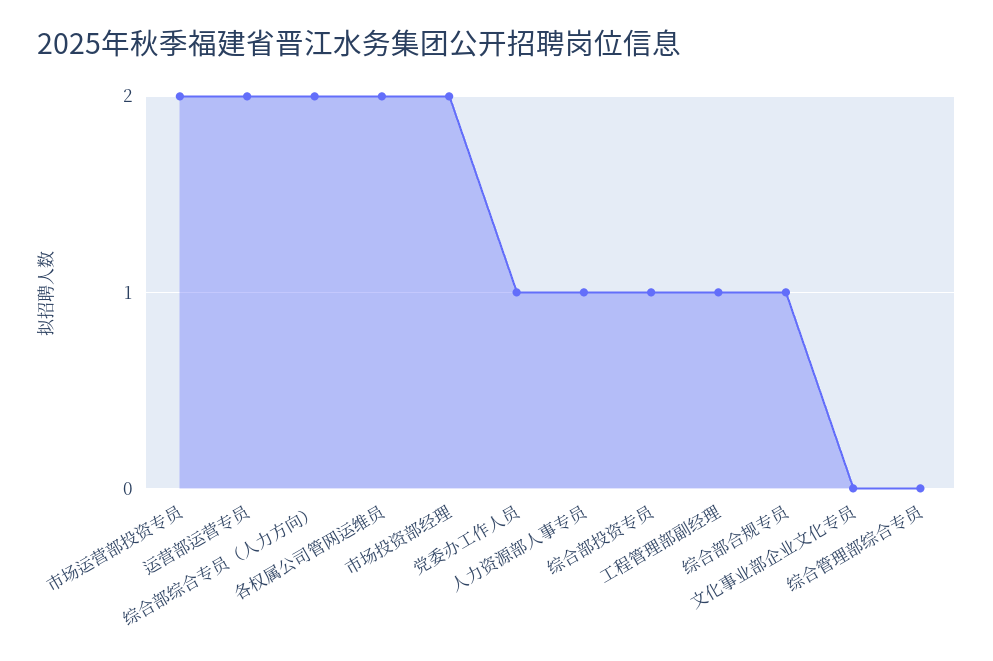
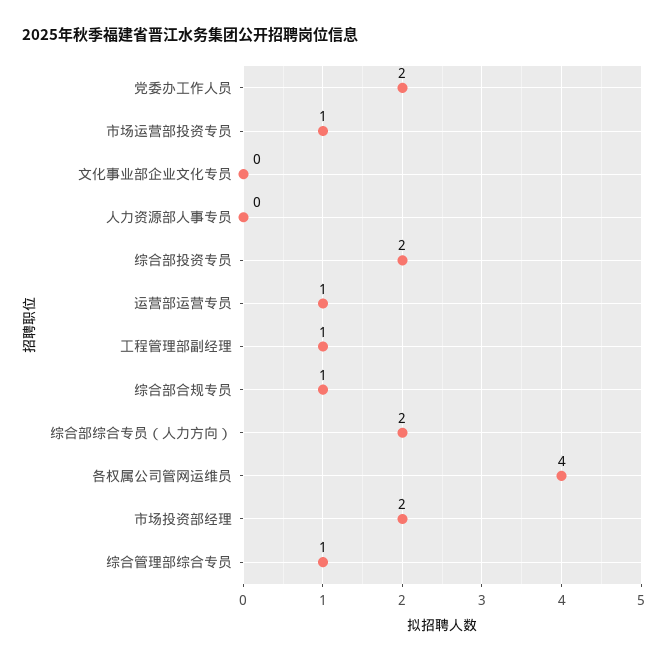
  {
-   "市场运营部投资专员": 2,
+   "市场运营部投资专员": 1,
-   "运营部运营专员": 2,
+   "运营部运营专员": 1,
    "综合部综合专员（人力方向）": 2,
-   "各权属公司管网运维员": 2,
+   "各权属公司管网运维员": 4,
    "市场投资部经理": 2,
-   "党委办工作人员": 1,
+   "党委办工作人员": 2,
-   "人力资源部人事专员": 1,
+   "人力资源部人事专员": 0,
-   "综合部投资专员": 1,
+   "综合部投资专员": 2,
    "工程管理部副经理": 1,
    "综合部合规专员": 1,
    "文化事业部企业文化专员": 0,
-   "综合管理部综合专员": 0
+   "综合管理部综合专员": 1
  }

